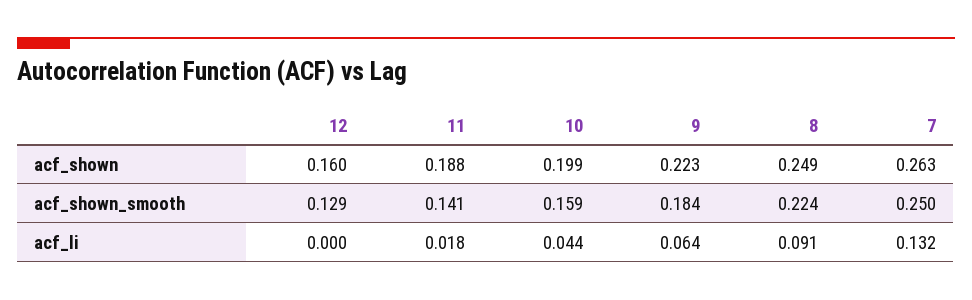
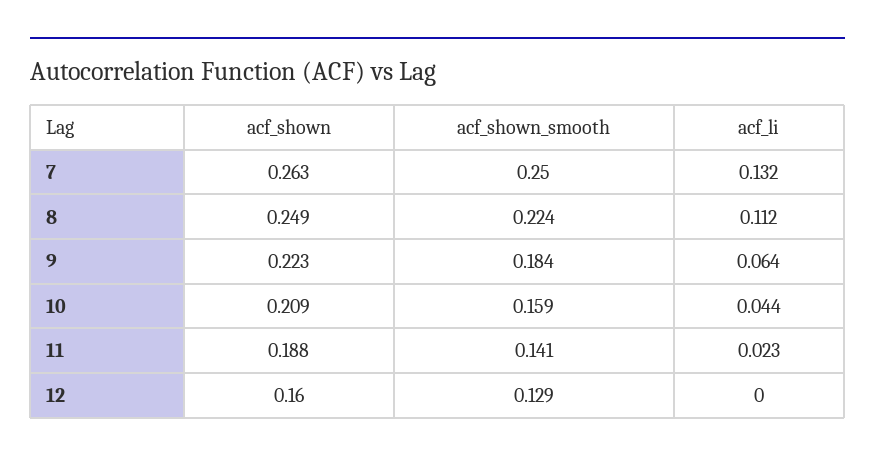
  {
    "12": {
      "acf_shown": 0.16,
      "acf_shown_smooth": 0.129,
      "acf_li": 0
    },
    "11": {
      "acf_shown": 0.188,
      "acf_shown_smooth": 0.141,
-     "acf_li": 0.018
+     "acf_li": 0.023
    },
    "10": {
-     "acf_shown": 0.199,
+     "acf_shown": 0.209,
      "acf_shown_smooth": 0.159,
      "acf_li": 0.044
    },
    "9": {
      "acf_shown": 0.223,
      "acf_shown_smooth": 0.184,
      "acf_li": 0.064
    },
    "8": {
      "acf_shown": 0.249,
      "acf_shown_smooth": 0.224,
-     "acf_li": 0.091
+     "acf_li": 0.112
    },
    "7": {
      "acf_shown": 0.263,
      "acf_shown_smooth": 0.25,
      "acf_li": 0.132
    }
  }

